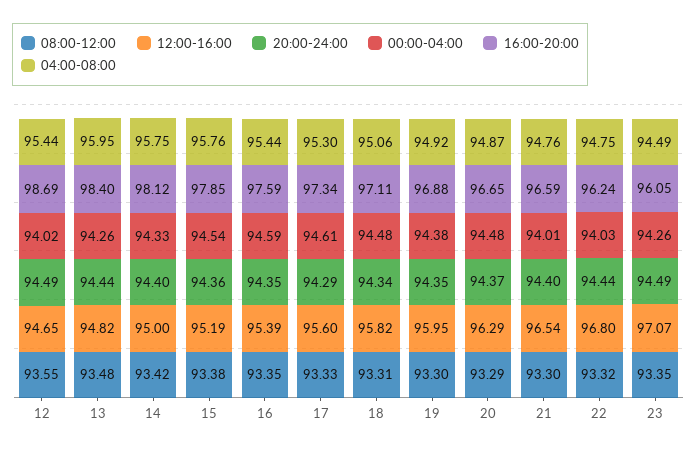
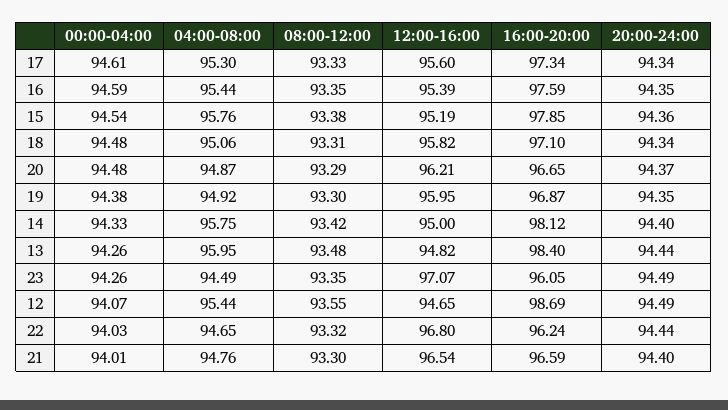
  {
    "08:00-12:00": {
      "12": 93.55,
      "13": 93.48,
      "14": 93.42,
      "15": 93.38,
      "16": 93.35,
      "17": 93.33,
      "18": 93.31,
      "19": 93.3,
      "20": 93.29,
      "21": 93.3,
      "22": 93.32,
      "23": 93.35
    },
    "12:00-16:00": {
      "12": 94.65,
      "13": 94.82,
      "14": 95,
      "15": 95.19,
      "16": 95.39,
      "17": 95.6,
      "18": 95.82,
      "19": 95.95,
-     "20": 96.29,
+     "20": 96.21,
      "21": 96.54,
      "22": 96.8,
      "23": 97.07
    },
    "20:00-24:00": {
      "12": 94.49,
      "13": 94.44,
      "14": 94.4,
      "15": 94.36,
      "16": 94.35,
-     "17": 94.29,
+     "17": 94.34,
      "18": 94.34,
      "19": 94.35,
      "20": 94.37,
      "21": 94.4,
      "22": 94.44,
      "23": 94.49
    },
    "00:00-04:00": {
-     "12": 94.02,
+     "12": 94.07,
      "13": 94.26,
      "14": 94.33,
      "15": 94.54,
      "16": 94.59,
      "17": 94.61,
      "18": 94.48,
      "19": 94.38,
      "20": 94.48,
      "21": 94.01,
      "22": 94.03,
      "23": 94.26
    },
    "16:00-20:00": {
      "12": 98.69,
      "13": 98.4,
      "14": 98.12,
      "15": 97.85,
      "16": 97.59,
      "17": 97.34,
-     "18": 97.11,
+     "18": 97.1,
-     "19": 96.88,
+     "19": 96.87,
      "20": 96.65,
      "21": 96.59,
      "22": 96.24,
      "23": 96.05
    },
    "04:00-08:00": {
      "12": 95.44,
      "13": 95.95,
      "14": 95.75,
      "15": 95.76,
      "16": 95.44,
      "17": 95.3,
      "18": 95.06,
      "19": 94.92,
      "20": 94.87,
      "21": 94.76,
-     "22": 94.75,
+     "22": 94.65,
      "23": 94.49
    }
  }

